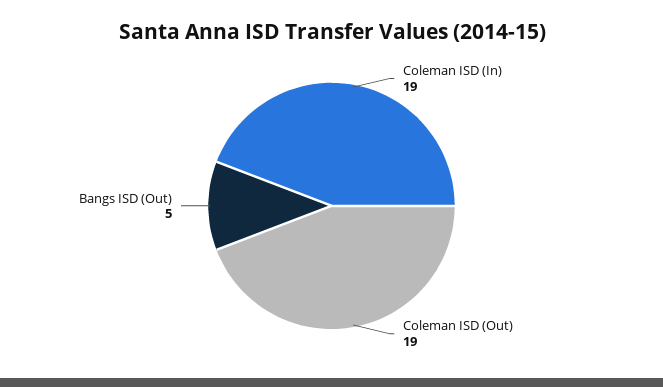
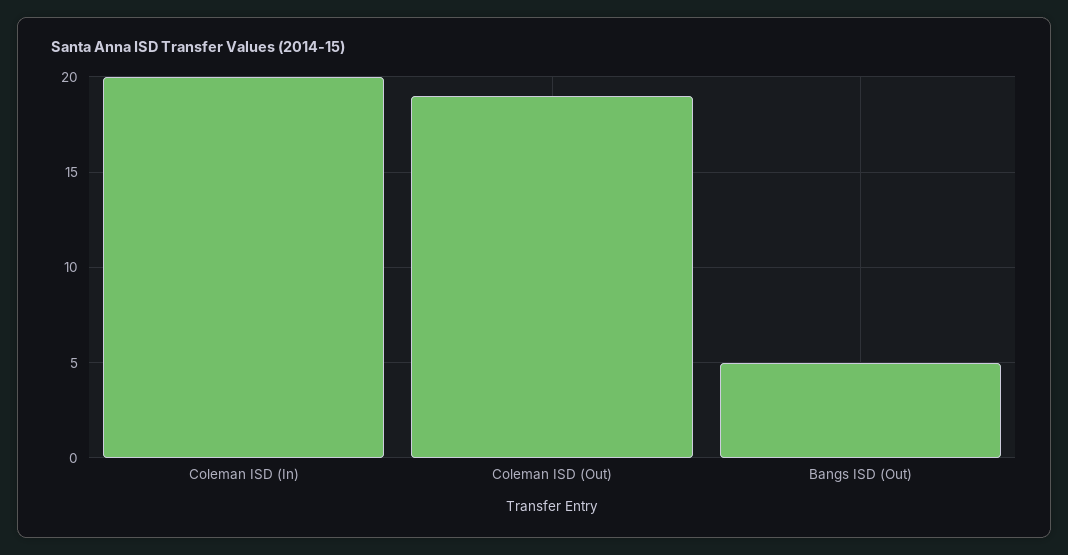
  {
-   "Coleman ISD (In)": 19,
+   "Coleman ISD (In)": 20,
    "Coleman ISD (Out)": 19,
    "Bangs ISD (Out)": 5
  }

